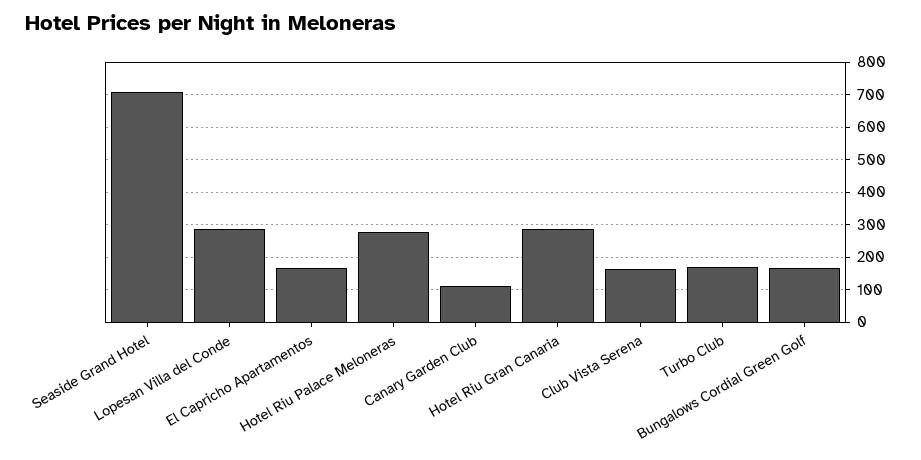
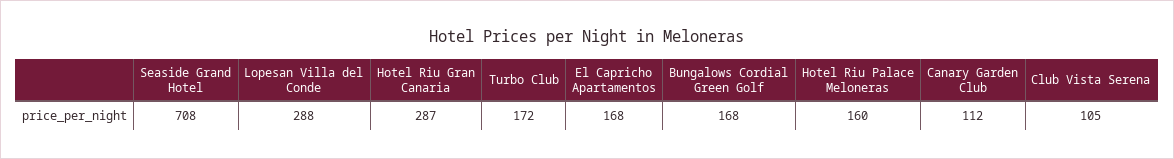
  {
    "Seaside Grand Hotel": 708,
    "Lopesan Villa del Conde": 288,
    "El Capricho Apartamentos": 168,
-   "Hotel Riu Palace Meloneras": 280,
+   "Hotel Riu Palace Meloneras": 160,
    "Canary Garden Club": 112,
    "Hotel Riu Gran Canaria": 287,
-   "Club Vista Serena": 160,
+   "Club Vista Serena": 105,
    "Turbo Club": 172,
    "Bungalows Cordial Green Golf": 168
  }

